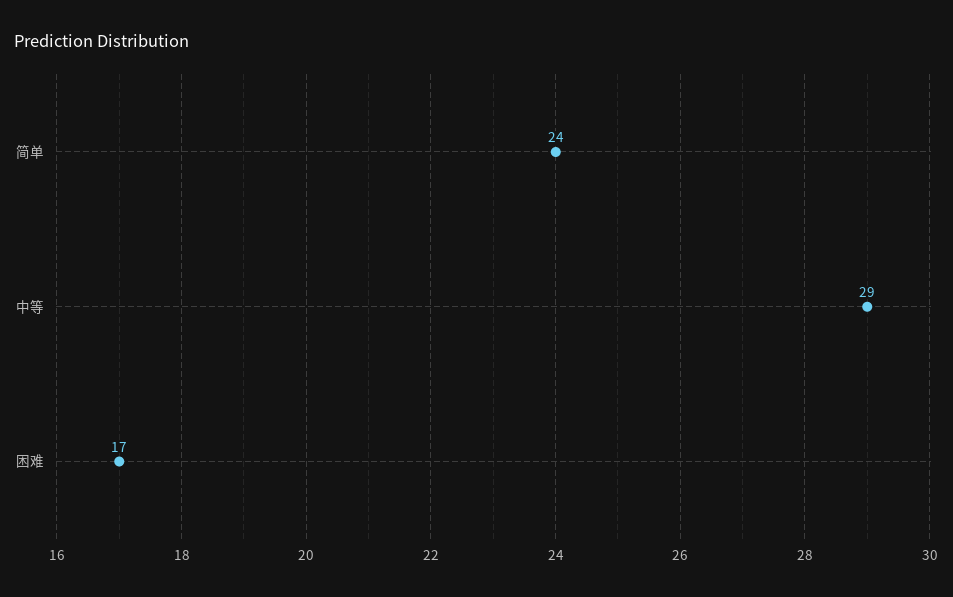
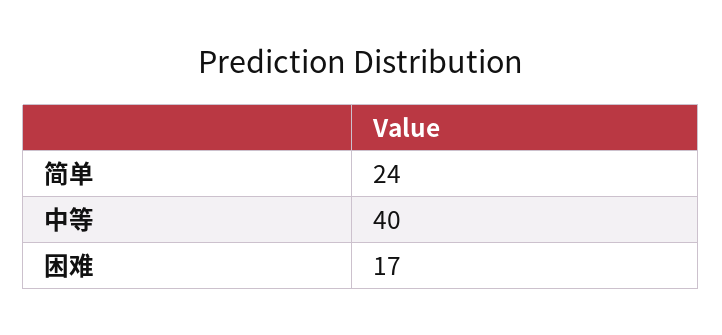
  {
    "简单": 24,
-   "中等": 29,
+   "中等": 40,
    "困难": 17
  }

